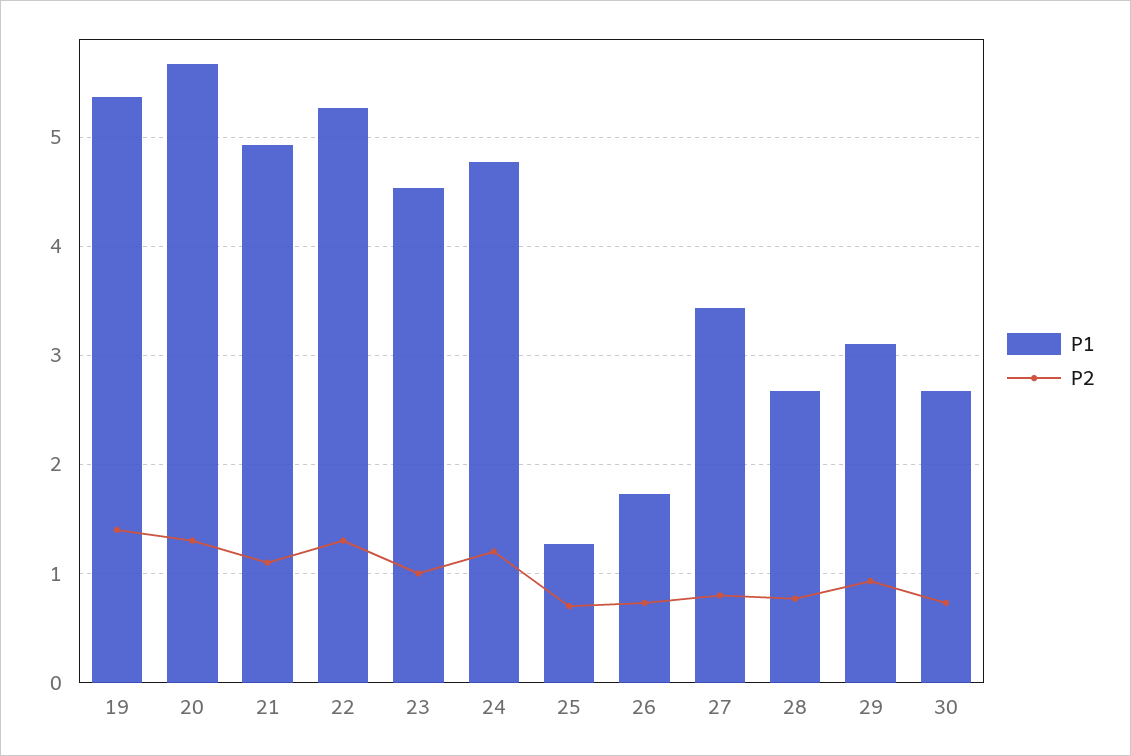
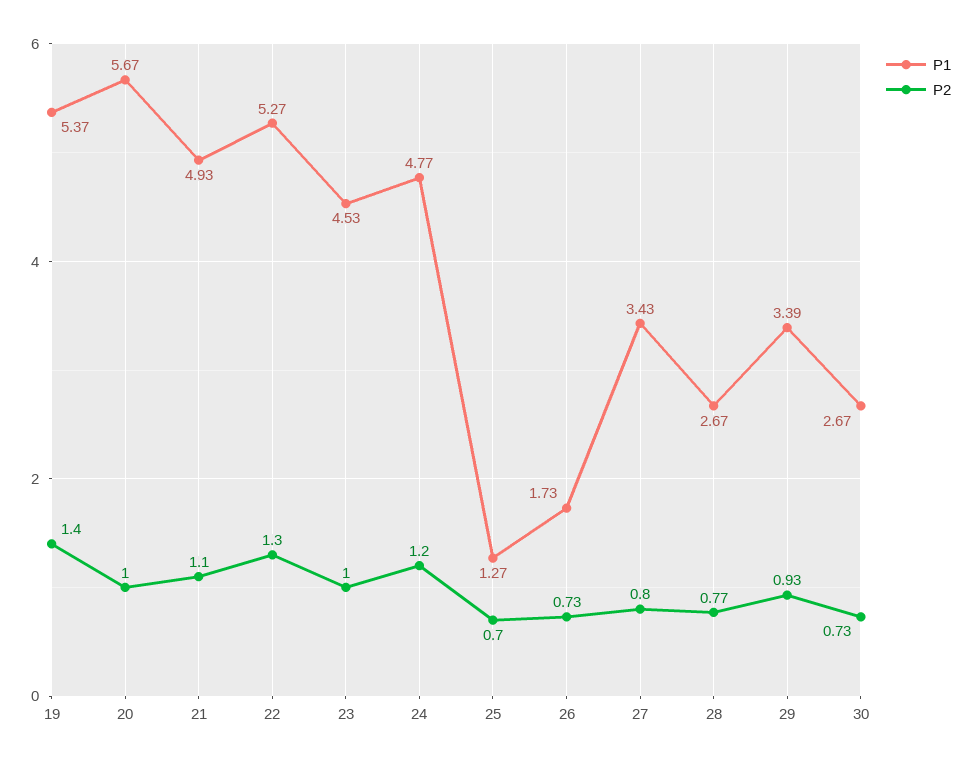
  {
    "P1": {
      "19": 5.37,
      "20": 5.67,
      "21": 4.93,
      "22": 5.27,
      "23": 4.53,
      "24": 4.77,
      "25": 1.27,
      "26": 1.73,
      "27": 3.43,
      "28": 2.67,
-     "29": 3.1,
+     "29": 3.39,
      "30": 2.67
    },
    "P2": {
      "19": 1.4,
-     "20": 1.3,
+     "20": 1,
      "21": 1.1,
      "22": 1.3,
      "23": 1,
      "24": 1.2,
      "25": 0.7,
      "26": 0.73,
      "27": 0.8,
      "28": 0.77,
      "29": 0.93,
      "30": 0.73
    }
  }

